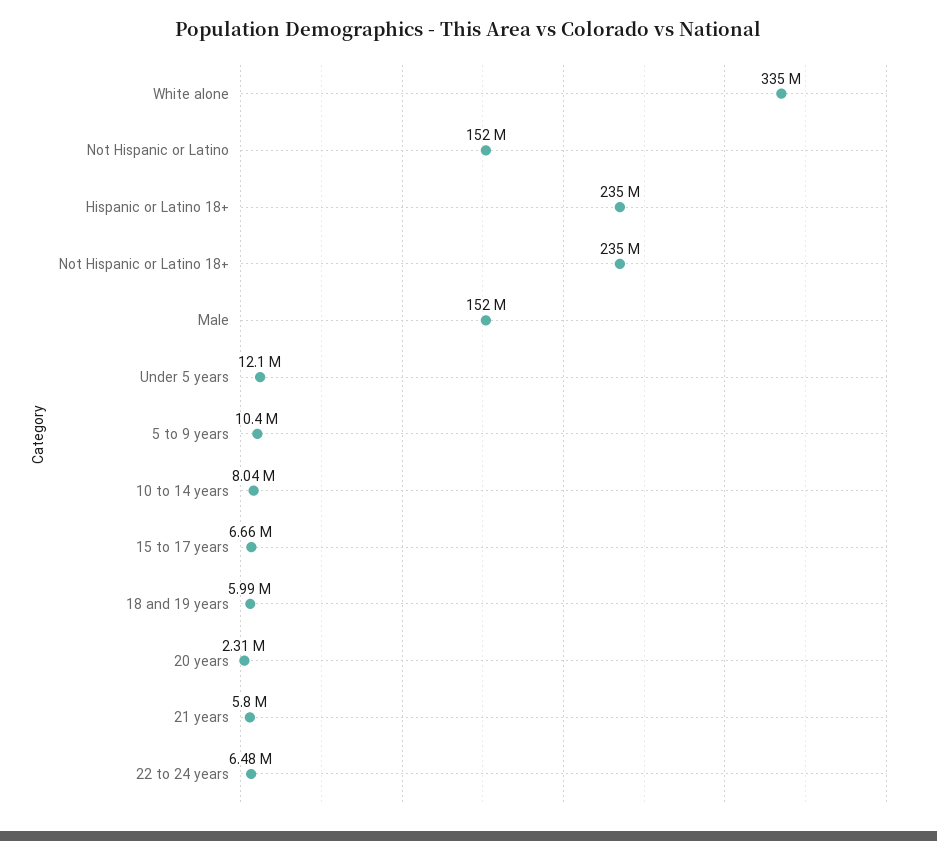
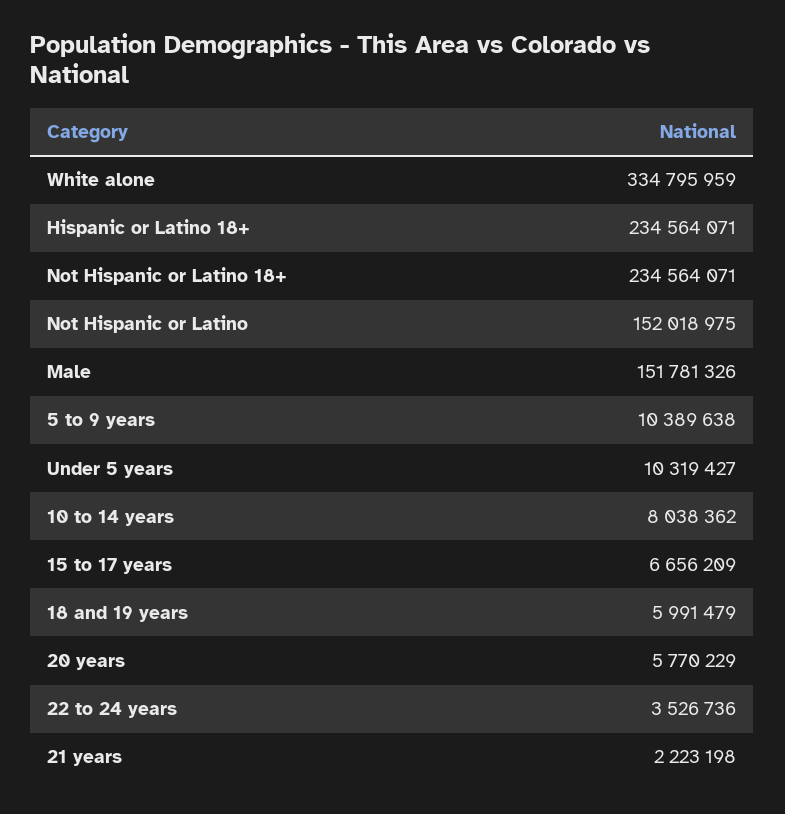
  {
    "White alone": 334795959,
    "Not Hispanic or Latino": 152018975,
    "Hispanic or Latino 18+": 234564071,
    "Not Hispanic or Latino 18+": 234564071,
    "Male": 151781326,
-   "Under 5 years": 12100000,
+   "Under 5 years": 10319427,
    "5 to 9 years": 10389638,
    "10 to 14 years": 8038362,
    "15 to 17 years": 6656209,
    "18 and 19 years": 5991479,
-   "20 years": 2310000,
+   "20 years": 5770229,
-   "21 years": 5800000,
+   "21 years": 2223198,
-   "22 to 24 years": 6480000
+   "22 to 24 years": 3526736
  }

